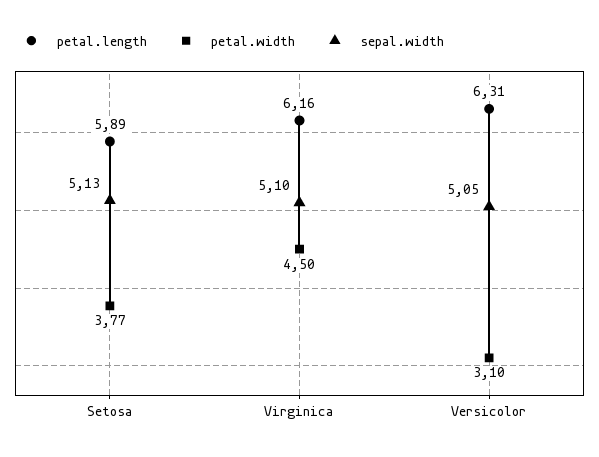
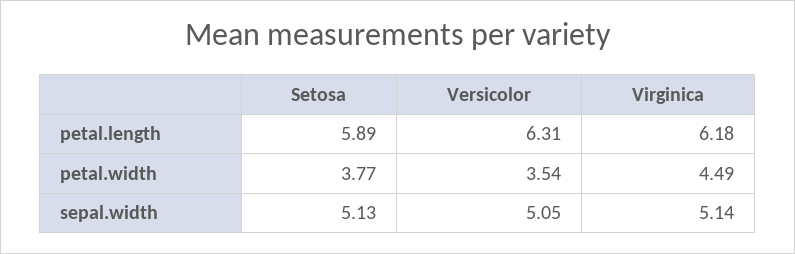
  {
    "petal.length": {
      "Setosa": 5.89,
-     "Virginica": 6.16,
+     "Virginica": 6.18,
      "Versicolor": 6.31
    },
    "petal.width": {
      "Setosa": 3.77,
-     "Virginica": 4.5,
+     "Virginica": 4.49,
-     "Versicolor": 3.1
+     "Versicolor": 3.54
    },
    "sepal.width": {
      "Setosa": 5.13,
-     "Virginica": 5.1,
+     "Virginica": 5.14,
      "Versicolor": 5.05
    }
  }

